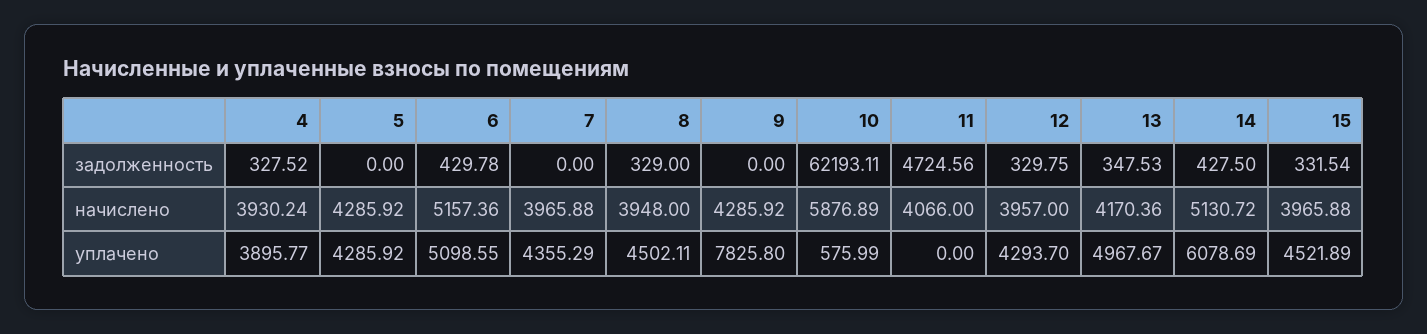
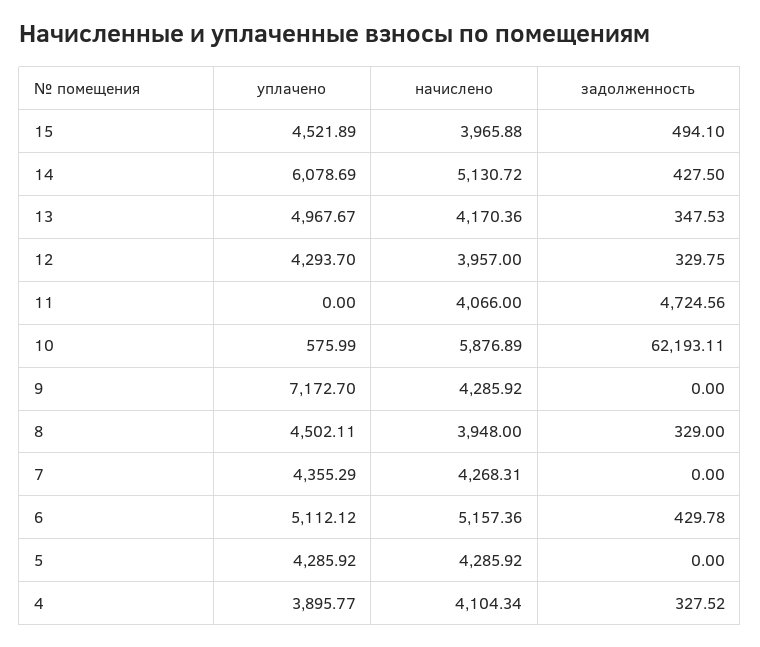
  {
    "4": {
      "задолженность": 327.52,
-     "начислено": 3930.24,
+     "начислено": 4104.34,
      "уплачено": 3895.77
    },
    "5": {
      "задолженность": 0,
      "начислено": 4285.92,
      "уплачено": 4285.92
    },
    "6": {
      "задолженность": 429.78,
      "начислено": 5157.36,
-     "уплачено": 5098.55
+     "уплачено": 5112.12
    },
    "7": {
      "задолженность": 0,
-     "начислено": 3965.88,
+     "начислено": 4268.31,
      "уплачено": 4355.29
    },
    "8": {
      "задолженность": 329,
      "начислено": 3948,
      "уплачено": 4502.11
    },
    "9": {
      "задолженность": 0,
      "начислено": 4285.92,
-     "уплачено": 7825.8
+     "уплачено": 7172.7
    },
    "10": {
      "задолженность": 62193.11,
      "начислено": 5876.89,
      "уплачено": 575.99
    },
    "11": {
      "задолженность": 4724.56,
      "начислено": 4066,
      "уплачено": 0
    },
    "12": {
      "задолженность": 329.75,
      "начислено": 3957,
      "уплачено": 4293.7
    },
    "13": {
      "задолженность": 347.53,
      "начислено": 4170.36,
      "уплачено": 4967.67
    },
    "14": {
      "задолженность": 427.5,
      "начислено": 5130.72,
      "уплачено": 6078.69
    },
    "15": {
-     "задолженность": 331.54,
+     "задолженность": 494.1,
      "начислено": 3965.88,
      "уплачено": 4521.89
    }
  }

